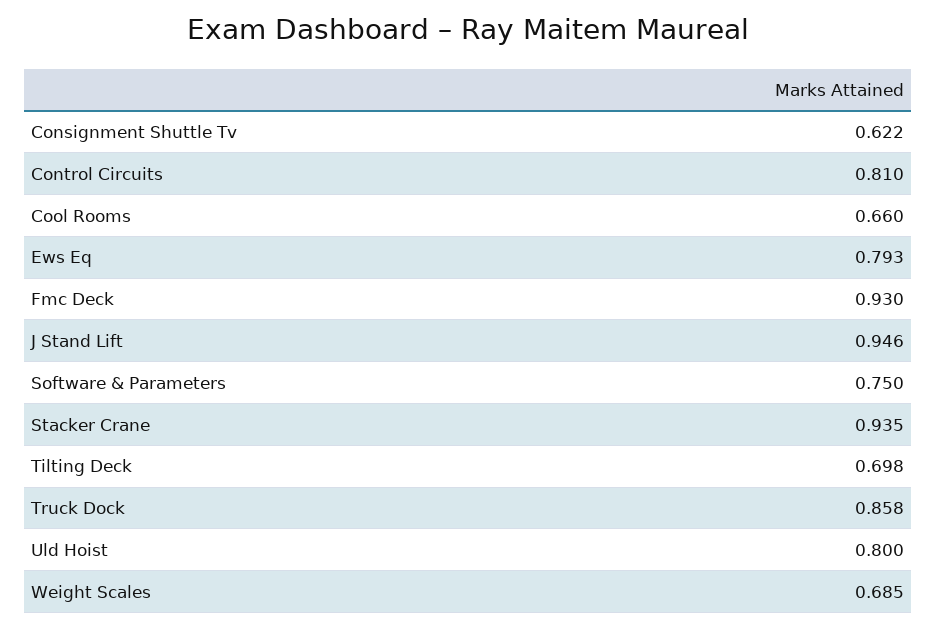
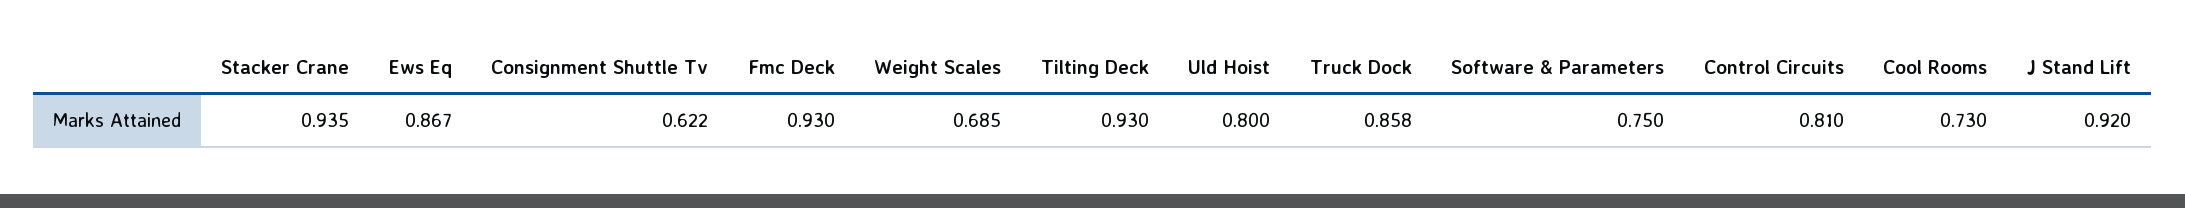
  {
    "Consignment Shuttle Tv": 0.622,
    "Control Circuits": 0.81,
-   "Cool Rooms": 0.66,
+   "Cool Rooms": 0.73,
-   "Ews Eq": 0.793,
+   "Ews Eq": 0.867,
    "Fmc Deck": 0.93,
-   "J Stand Lift": 0.946,
+   "J Stand Lift": 0.92,
    "Software & Parameters": 0.75,
    "Stacker Crane": 0.935,
-   "Tilting Deck": 0.698,
+   "Tilting Deck": 0.93,
    "Truck Dock": 0.858,
    "Uld Hoist": 0.8,
    "Weight Scales": 0.685
  }

